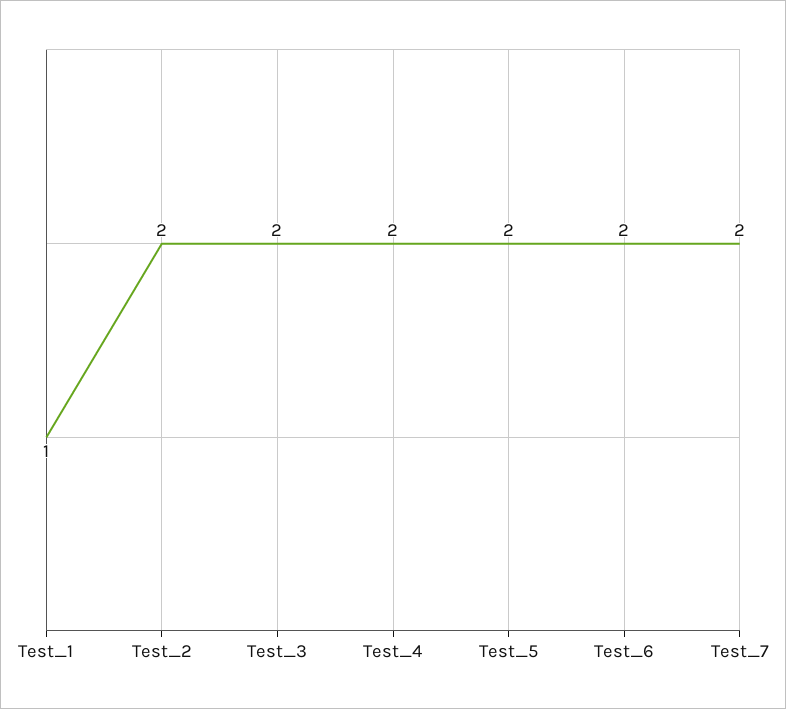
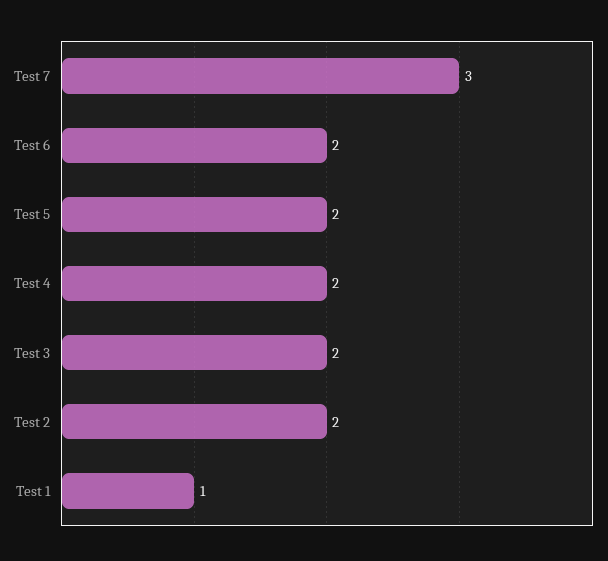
  {
    "Test_1": 1,
    "Test_2": 2,
    "Test_3": 2,
    "Test_4": 2,
    "Test_5": 2,
    "Test_6": 2,
-   "Test_7": 2
+   "Test_7": 3
  }

